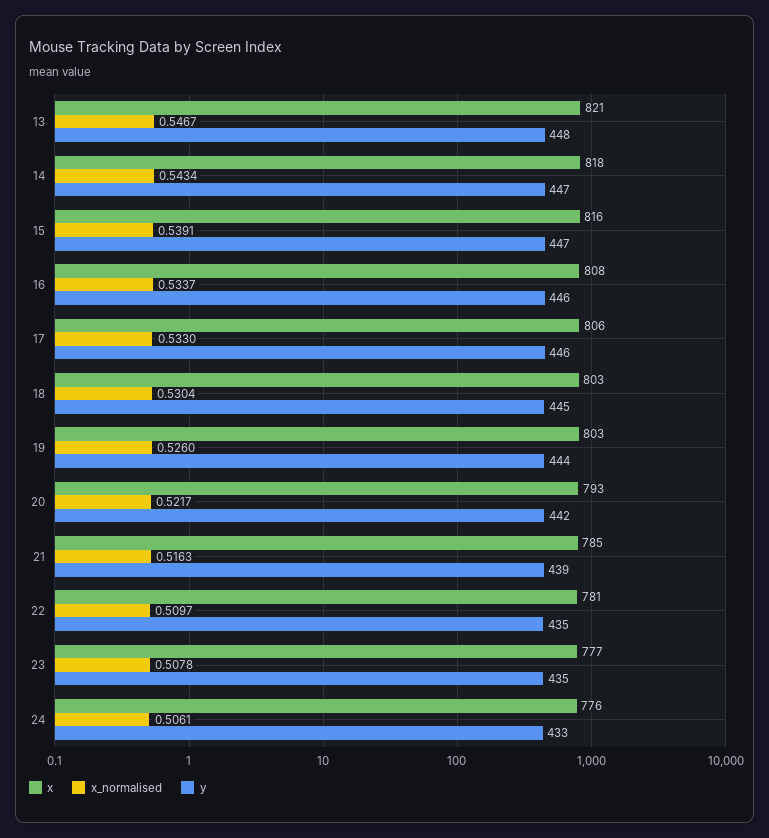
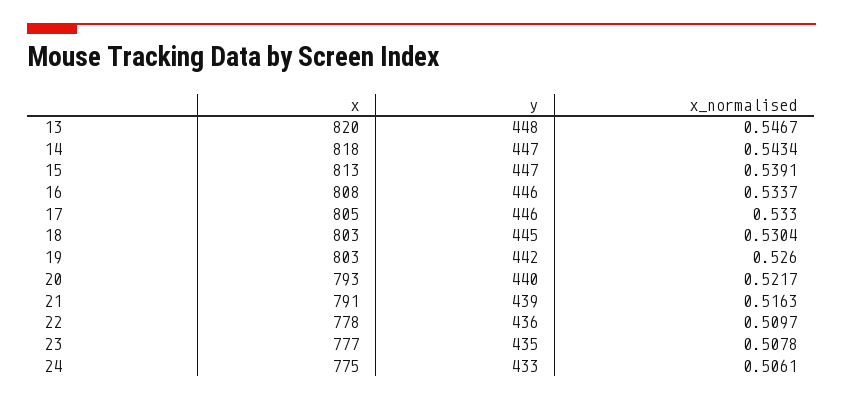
  {
    "x": {
-     "13": 821,
+     "13": 820,
      "14": 818,
-     "15": 816,
+     "15": 813,
      "16": 808,
-     "17": 806,
+     "17": 805,
      "18": 803,
      "19": 803,
      "20": 793,
-     "21": 785,
+     "21": 791,
-     "22": 781,
+     "22": 778,
      "23": 777,
-     "24": 776
+     "24": 775
    },
    "x_normalised": {
      "13": 0.5467,
      "14": 0.5434,
      "15": 0.5391,
      "16": 0.5337,
      "17": 0.533,
      "18": 0.5304,
      "19": 0.526,
      "20": 0.5217,
      "21": 0.5163,
      "22": 0.5097,
      "23": 0.5078,
      "24": 0.5061
    },
    "y": {
      "13": 448,
      "14": 447,
      "15": 447,
      "16": 446,
      "17": 446,
      "18": 445,
-     "19": 444,
+     "19": 442,
-     "20": 442,
+     "20": 440,
      "21": 439,
-     "22": 435,
+     "22": 436,
      "23": 435,
      "24": 433
    }
  }

